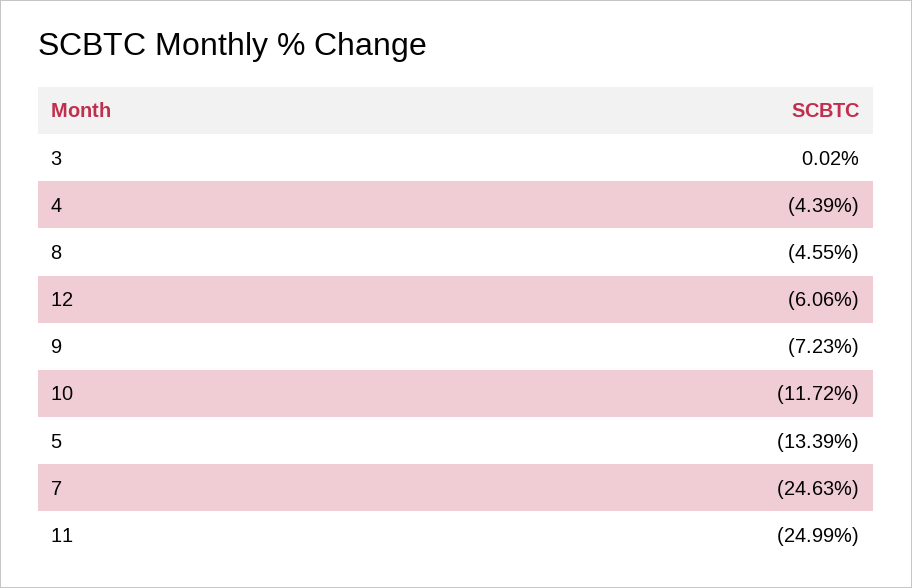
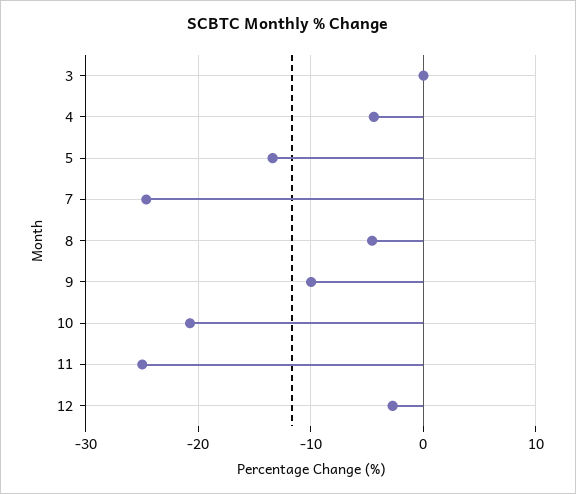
  {
    "3": 0.02,
    "4": -4.39,
    "8": -4.55,
-   "12": -6.06,
+   "12": -3,
-   "9": -7.23,
+   "9": -10,
-   "10": -11.72,
+   "10": -21,
    "5": -13.39,
    "7": -24.63,
    "11": -24.99
  }

